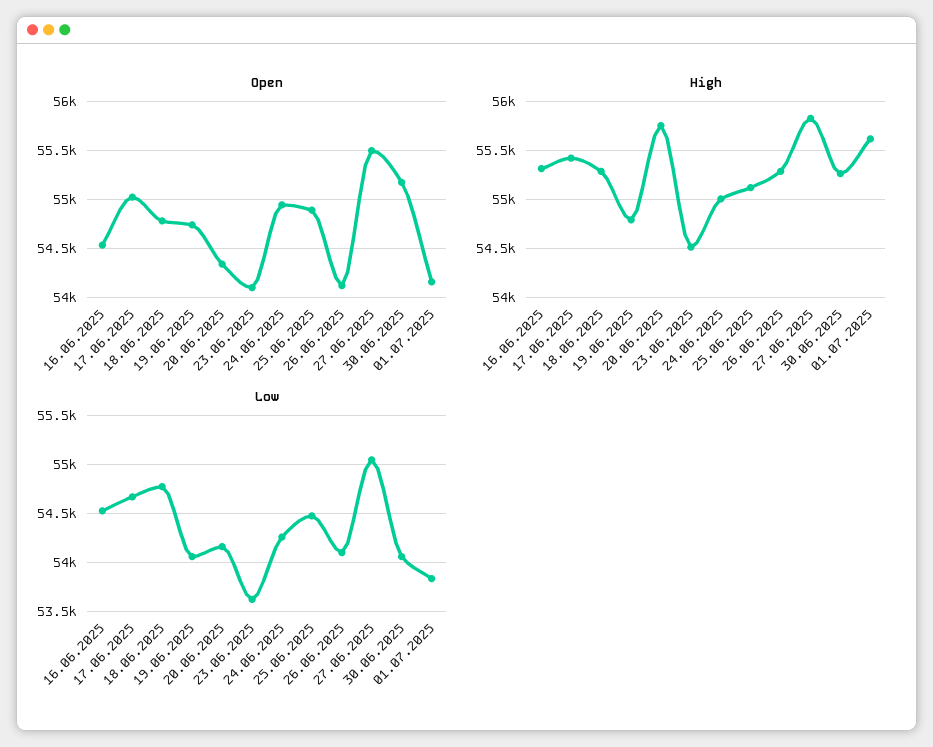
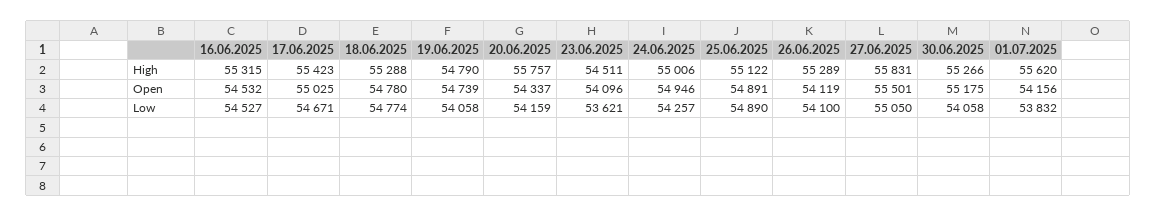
  {
    "Open": {
      "16.06.2025": 54532,
      "17.06.2025": 55025,
      "18.06.2025": 54780,
      "19.06.2025": 54739,
      "20.06.2025": 54337,
      "23.06.2025": 54096,
      "24.06.2025": 54946,
      "25.06.2025": 54891,
      "26.06.2025": 54119,
      "27.06.2025": 55501,
      "30.06.2025": 55175,
      "01.07.2025": 54156
    },
    "High": {
      "16.06.2025": 55315,
      "17.06.2025": 55423,
      "18.06.2025": 55288,
      "19.06.2025": 54790,
      "20.06.2025": 55757,
      "23.06.2025": 54511,
      "24.06.2025": 55006,
      "25.06.2025": 55122,
      "26.06.2025": 55289,
      "27.06.2025": 55831,
      "30.06.2025": 55266,
      "01.07.2025": 55620
    },
    "Low": {
      "16.06.2025": 54527,
      "17.06.2025": 54671,
      "18.06.2025": 54774,
      "19.06.2025": 54058,
      "20.06.2025": 54159,
      "23.06.2025": 53621,
      "24.06.2025": 54257,
-     "25.06.2025": 54500,
+     "25.06.2025": 54890,
      "26.06.2025": 54100,
      "27.06.2025": 55050,
      "30.06.2025": 54058,
      "01.07.2025": 53832
    }
  }

